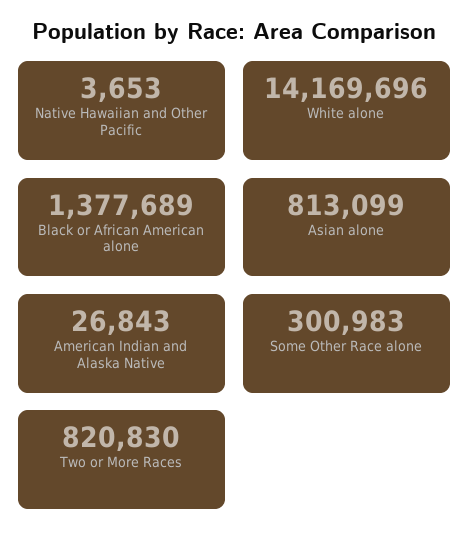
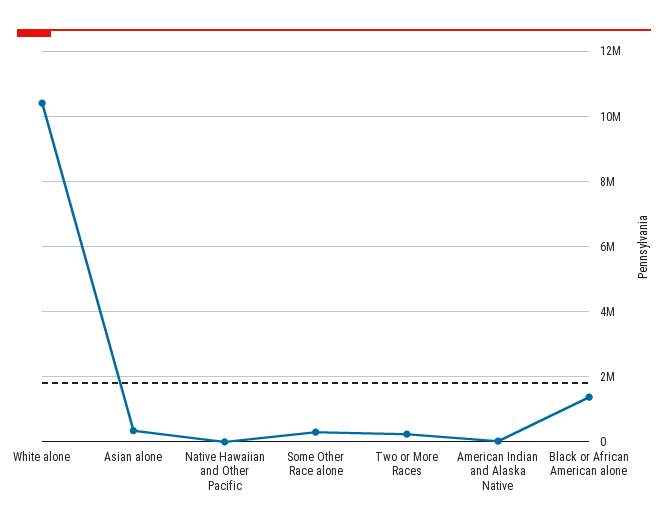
  {
    "Native Hawaiian and Other Pacific": 3653,
-   "White alone": 14169696,
+   "White alone": 10400000,
    "Black or African American alone": 1377689,
-   "Asian alone": 813099,
+   "Asian alone": 400000,
    "American Indian and Alaska Native": 26843,
    "Some Other Race alone": 300983,
-   "Two or More Races": 820830
+   "Two or More Races": 200000
  }

